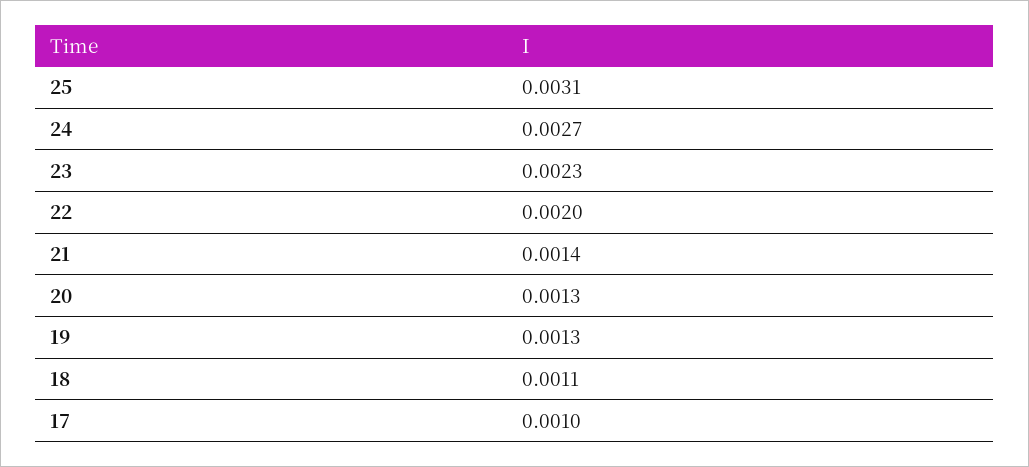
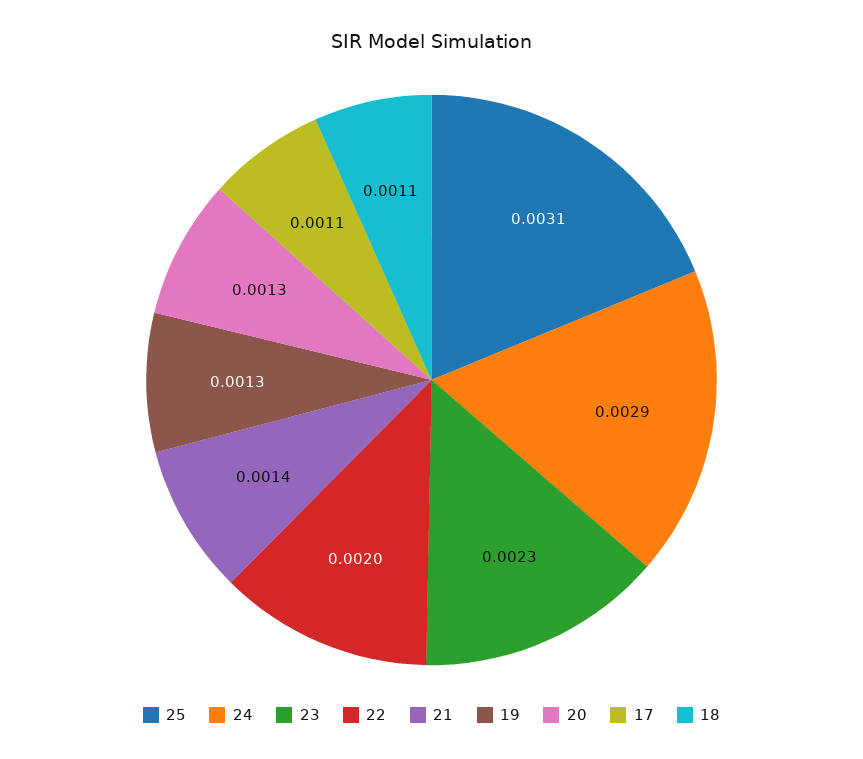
  {
    "25": 0.0031,
-   "24": 0.0027,
+   "24": 0.0029,
    "23": 0.0023,
    "22": 0.002,
    "21": 0.0014,
    "20": 0.0013,
    "19": 0.0013,
    "18": 0.0011,
-   "17": 0.001
+   "17": 0.0011
  }

